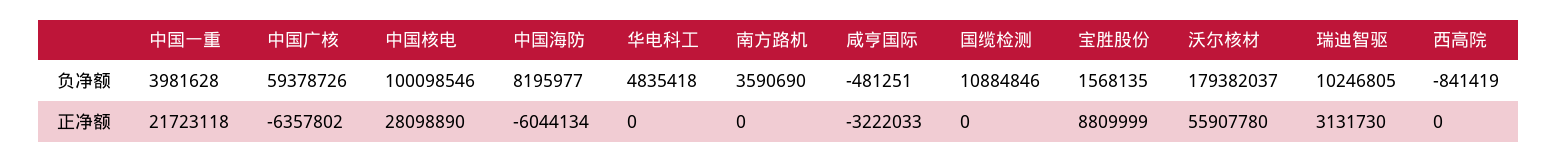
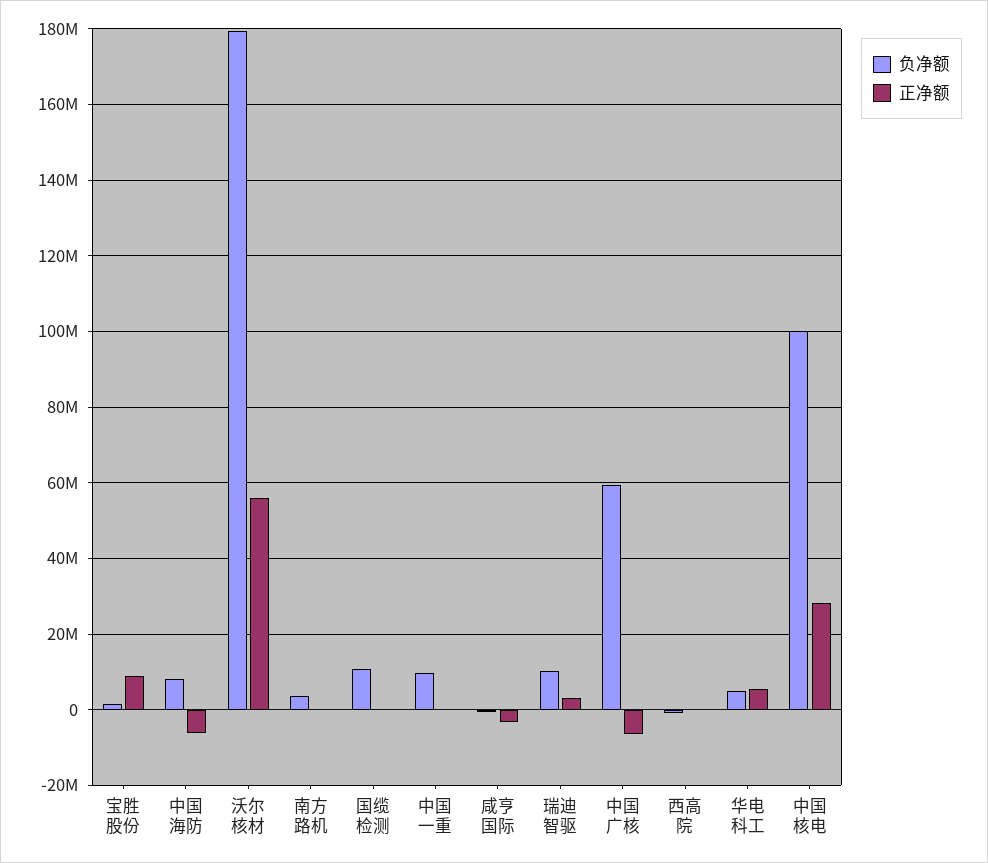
  {
    "负净额": {
-     "中国一重": 3981628,
+     "中国一重": 10000000,
      "中国广核": 59378726,
      "中国核电": 100098546,
      "中国海防": 8195977,
      "华电科工": 4835418,
      "南方路机": 3590690,
      "咸亨国际": -481251,
      "国缆检测": 10884846,
      "宝胜股份": 1568135,
      "沃尔核材": 179382037,
      "瑞迪智驱": 10246805,
      "西高院": -841419
    },
    "正净额": {
-     "中国一重": 21723118,
+     "中国一重": 0,
      "中国广核": -6357802,
      "中国核电": 28098890,
      "中国海防": -6044134,
-     "华电科工": 0,
+     "华电科工": 6000000,
      "南方路机": 0,
      "咸亨国际": -3222033,
      "国缆检测": 0,
      "宝胜股份": 8809999,
      "沃尔核材": 55907780,
      "瑞迪智驱": 3131730,
      "西高院": 0
    }
  }

